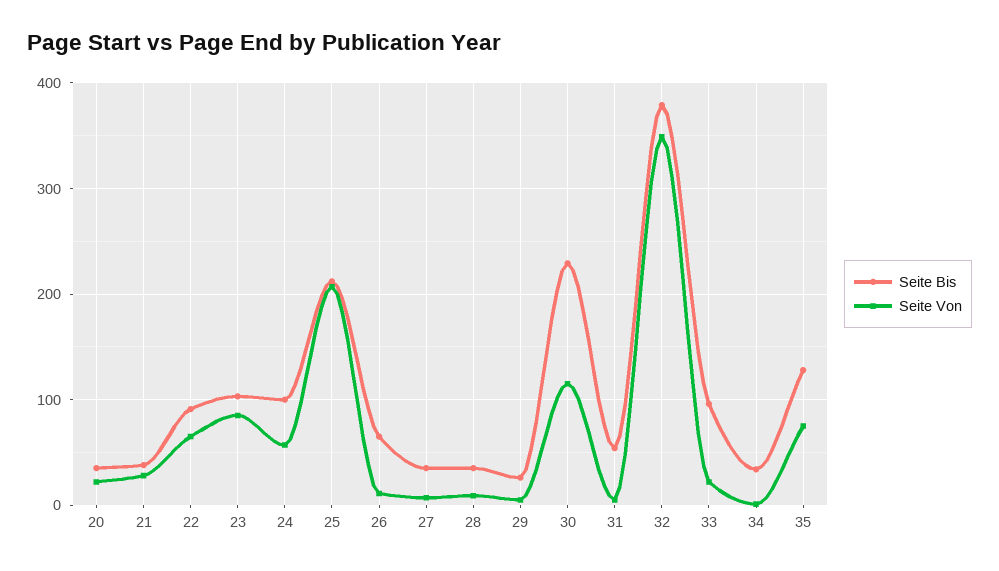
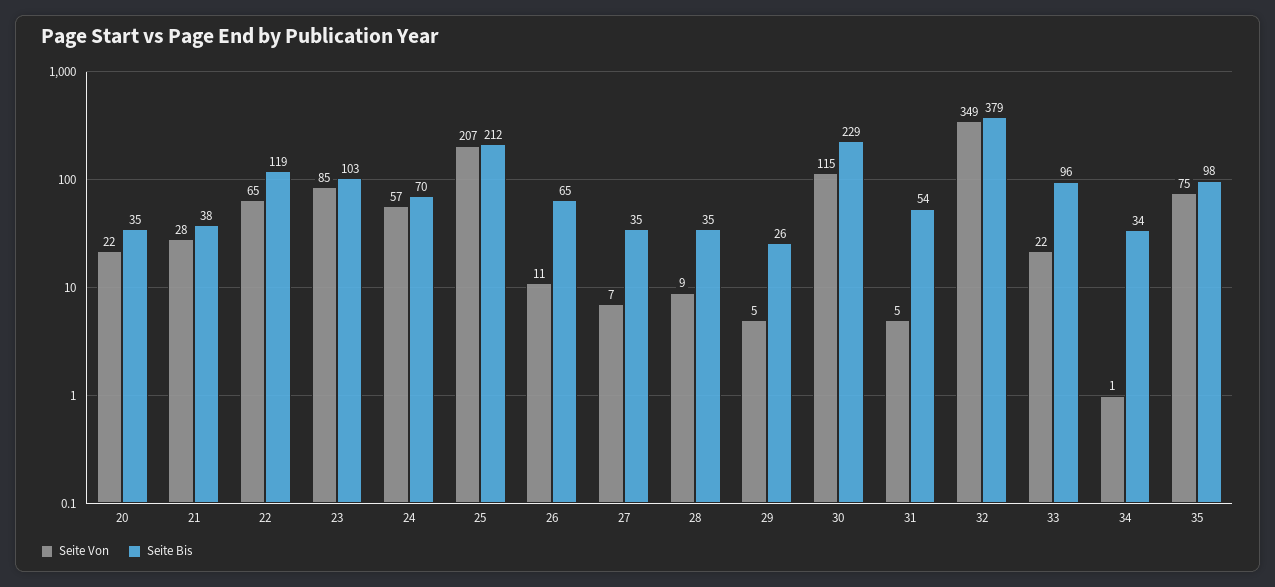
  {
    "Seite Bis": {
      "20": 35,
      "21": 38,
-     "22": 90,
+     "22": 119,
      "23": 103,
-     "24": 100,
+     "24": 70,
      "25": 212,
      "26": 65,
      "27": 35,
      "28": 35,
      "29": 26,
      "30": 229,
      "31": 54,
      "32": 379,
      "33": 96,
      "34": 34,
-     "35": 130
+     "35": 98
    },
    "Seite Von": {
      "20": 22,
      "21": 28,
      "22": 65,
      "23": 85,
      "24": 57,
      "25": 207,
      "26": 11,
      "27": 7,
      "28": 9,
      "29": 5,
      "30": 115,
      "31": 5,
      "32": 349,
      "33": 22,
      "34": 1,
      "35": 75
    }
  }

